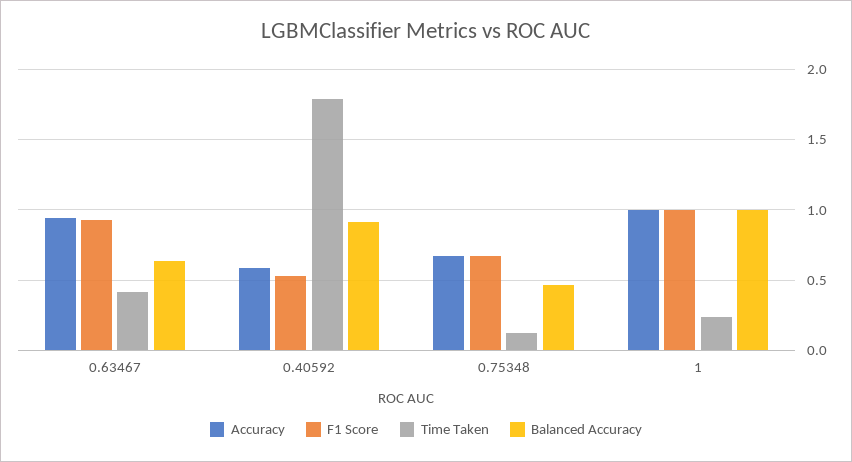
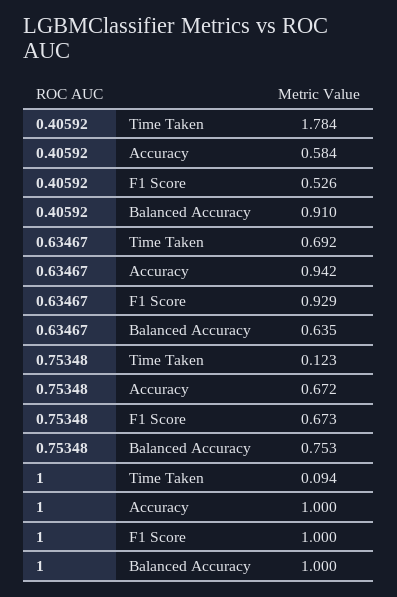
  {
    "Accuracy": {
      "0.63467": 0.942,
      "0.40592": 0.584,
      "0.75348": 0.672,
      "1": 1
    },
    "F1 Score": {
      "0.63467": 0.929,
      "0.40592": 0.526,
      "0.75348": 0.673,
      "1": 1
    },
    "Time Taken": {
-     "0.63467": 0.4,
+     "0.63467": 0.692,
      "0.40592": 1.784,
      "0.75348": 0.123,
-     "1": 0.25
+     "1": 0.094
    },
    "Balanced Accuracy": {
      "0.63467": 0.635,
      "0.40592": 0.91,
-     "0.75348": 0.45,
+     "0.75348": 0.753,
      "1": 1
    }
  }

